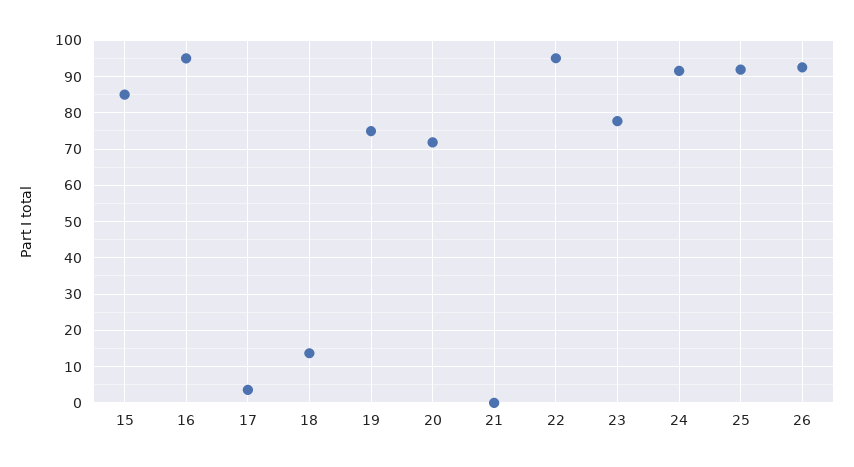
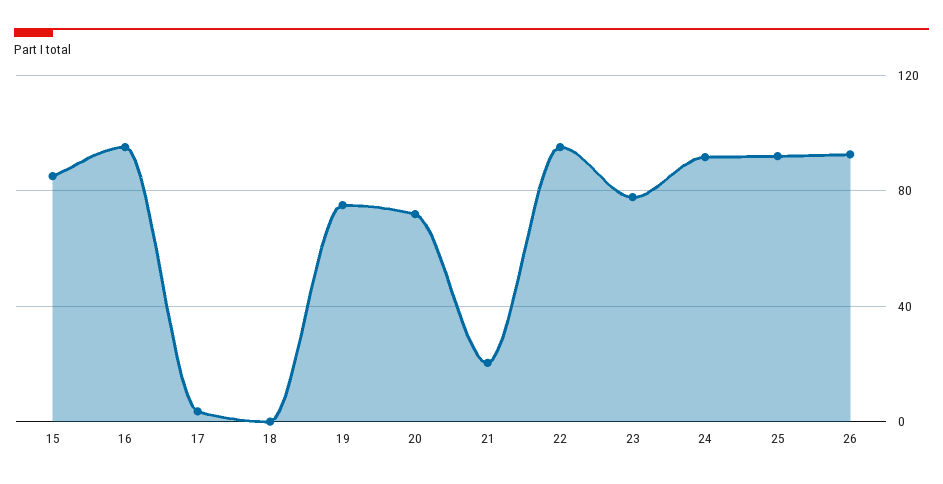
  {
    "15": 86,
    "16": 96,
    "17": 4,
-   "18": 14,
+   "18": 0,
    "19": 74,
    "20": 72,
-   "21": 0,
+   "21": 20,
    "22": 96,
    "23": 78,
    "24": 92,
    "25": 92,
    "26": 92
  }

